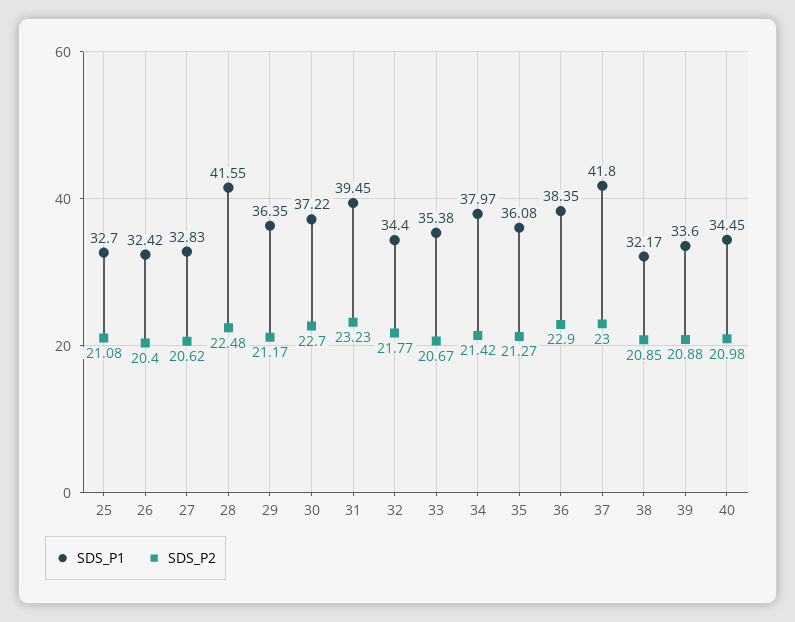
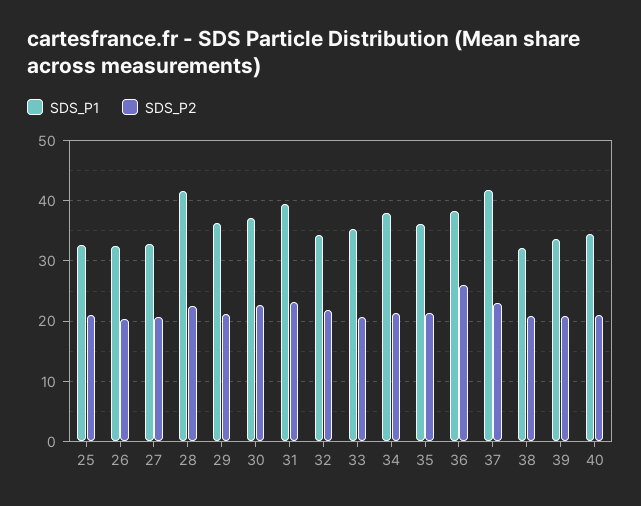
  {
    "SDS_P1": {
      "25": 32.7,
      "26": 32.42,
      "27": 32.83,
      "28": 41.55,
      "29": 36.35,
      "30": 37.22,
      "31": 39.45,
      "32": 34.4,
      "33": 35.38,
      "34": 37.97,
      "35": 36.08,
      "36": 38.35,
      "37": 41.8,
      "38": 32.17,
      "39": 33.6,
      "40": 34.45
    },
    "SDS_P2": {
      "25": 21.08,
      "26": 20.4,
      "27": 20.62,
      "28": 22.48,
      "29": 21.17,
      "30": 22.7,
      "31": 23.23,
      "32": 21.77,
      "33": 20.67,
      "34": 21.42,
      "35": 21.27,
-     "36": 22.9,
+     "36": 26,
      "37": 23,
      "38": 20.85,
      "39": 20.88,
      "40": 20.98
    }
  }

